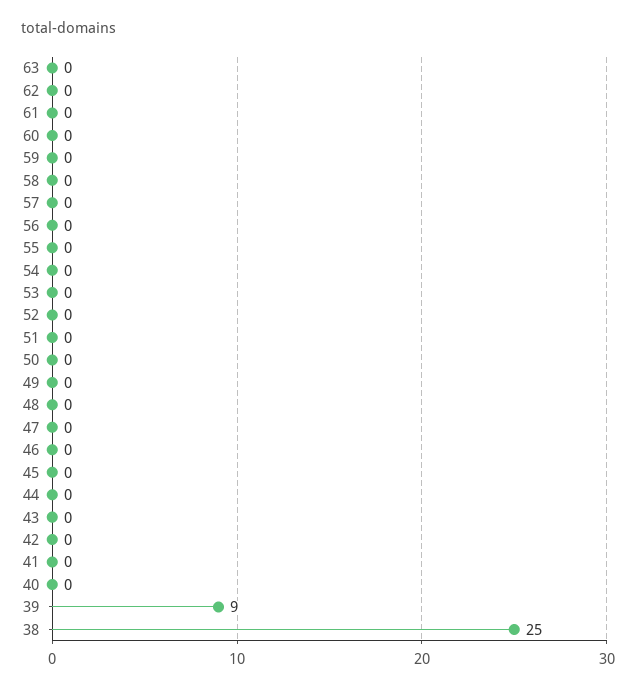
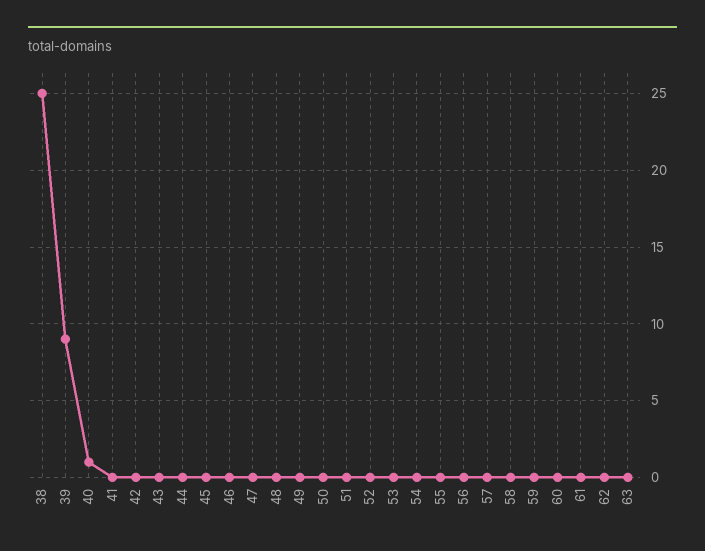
  {
    "63": 0,
    "62": 0,
    "61": 0,
    "60": 0,
    "59": 0,
    "58": 0,
    "57": 0,
    "56": 0,
    "55": 0,
    "54": 0,
    "53": 0,
    "52": 0,
    "51": 0,
    "50": 0,
    "49": 0,
    "48": 0,
    "47": 0,
    "46": 0,
    "45": 0,
    "44": 0,
    "43": 0,
    "42": 0,
    "41": 0,
-   "40": 0,
+   "40": 1,
    "39": 9,
    "38": 25
  }

